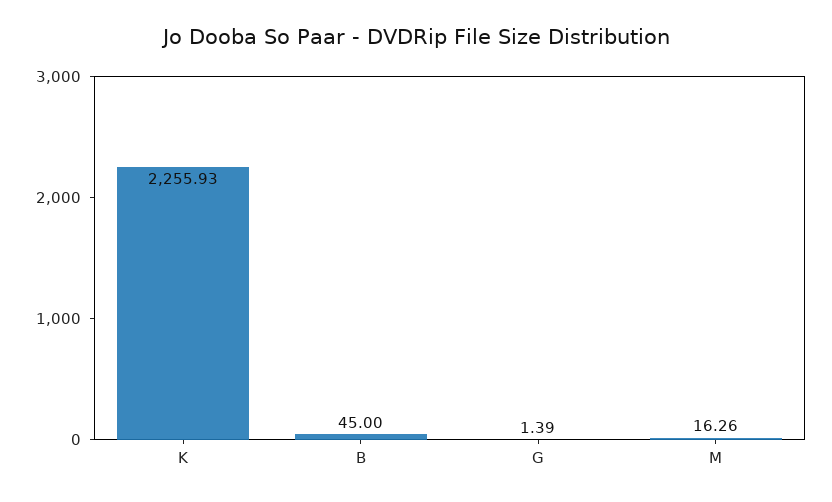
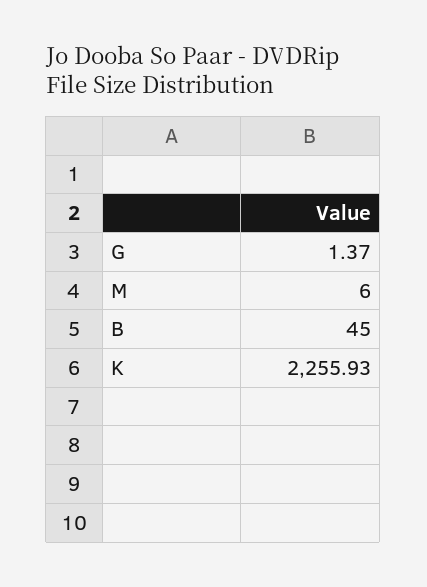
  {
    "K": 2255.93,
    "B": 45,
-   "G": 1.39,
+   "G": 1.37,
-   "M": 16.26
+   "M": 6
  }

